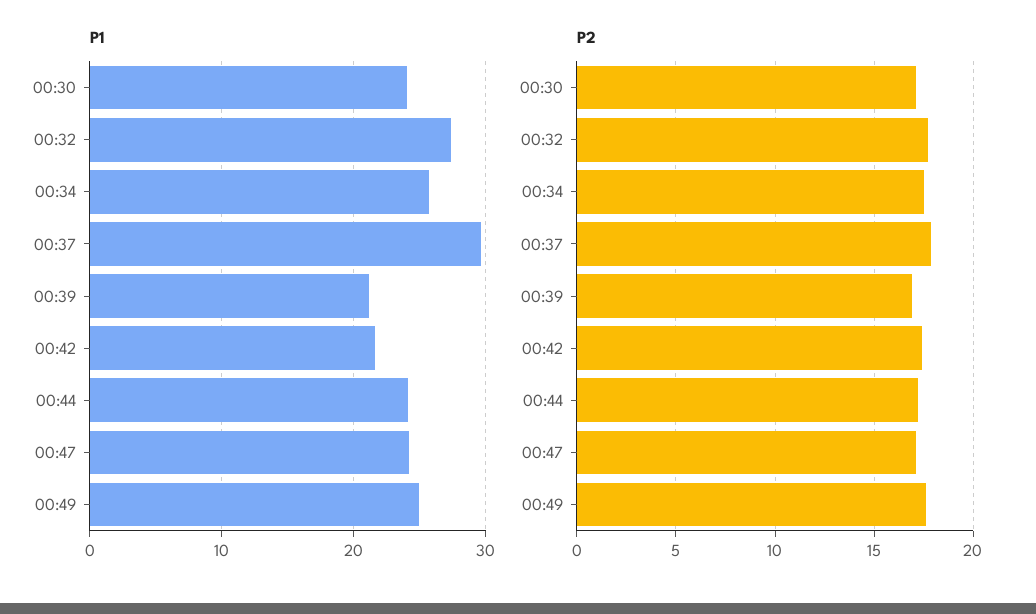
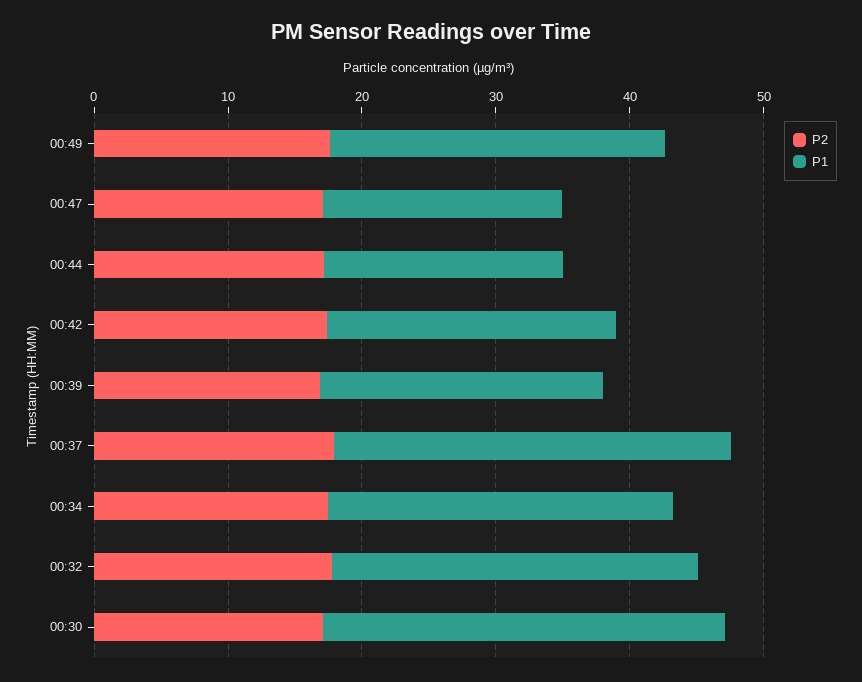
  {
    "P1": {
-     "00:30": 24,
+     "00:30": 30,
      "00:32": 27,
      "00:34": 26,
      "00:37": 30,
      "00:39": 21,
      "00:42": 22,
-     "00:44": 24,
+     "00:44": 18,
-     "00:47": 24,
+     "00:47": 18,
      "00:49": 25
    },
    "P2": {
      "00:30": 17,
      "00:32": 17.5,
      "00:34": 17.5,
      "00:37": 18,
      "00:39": 17,
      "00:42": 17.5,
      "00:44": 17,
      "00:47": 17,
      "00:49": 17.5
    }
  }

